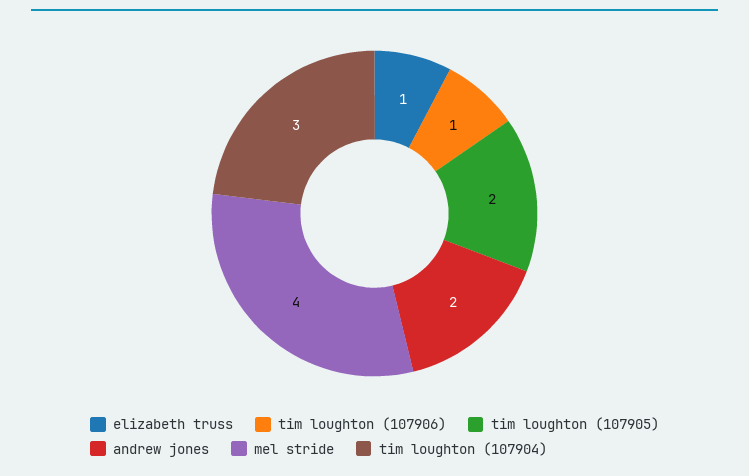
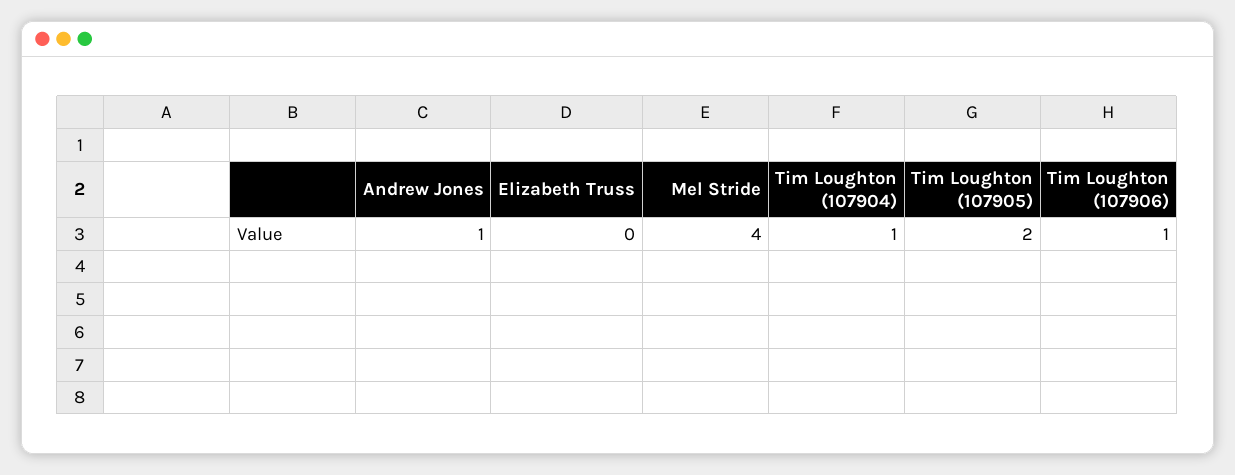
  {
-   "elizabeth truss": 1,
+   "elizabeth truss": 0,
    "tim loughton (107906)": 1,
    "tim loughton (107905)": 2,
-   "andrew jones": 2,
+   "andrew jones": 1,
    "mel stride": 4,
-   "tim loughton (107904)": 3
+   "tim loughton (107904)": 1
  }

